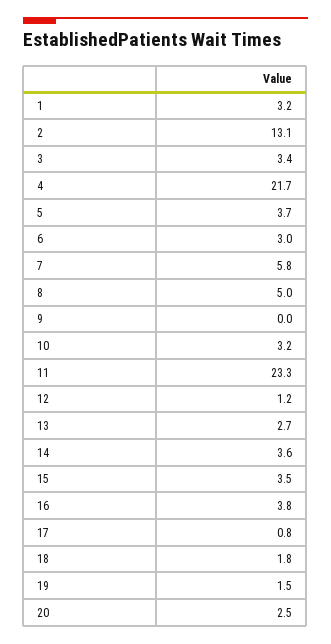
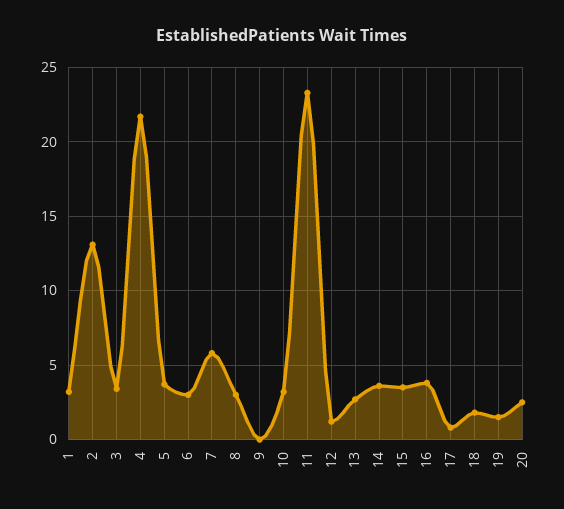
  {
    "1": 3.2,
    "2": 13.1,
    "3": 3.4,
    "4": 21.7,
    "5": 3.7,
    "6": 3,
    "7": 5.8,
-   "8": 5,
+   "8": 3,
    "9": 0,
    "10": 3.2,
    "11": 23.3,
    "12": 1.2,
    "13": 2.7,
    "14": 3.6,
    "15": 3.5,
    "16": 3.8,
    "17": 0.8,
    "18": 1.8,
    "19": 1.5,
    "20": 2.5
  }

